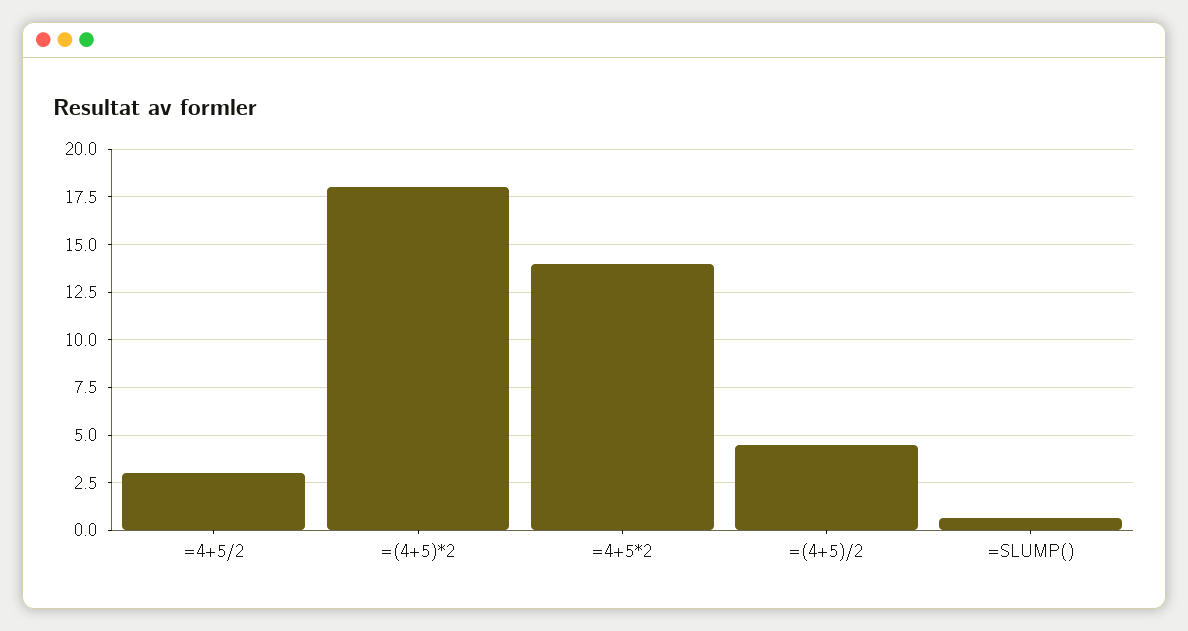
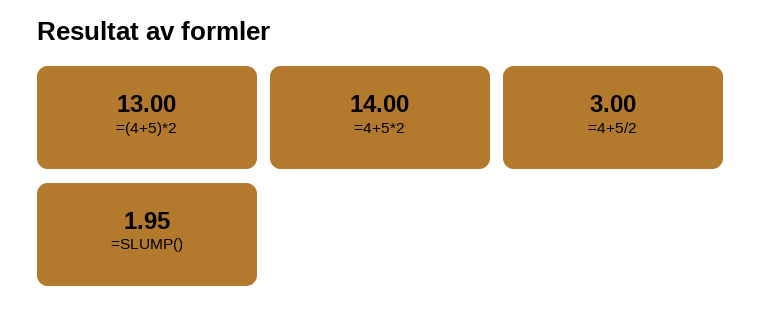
  {
    "=4+5/2": 3,
-   "=(4+5)*2": 18,
+   "=(4+5)*2": 13,
    "=4+5*2": 14,
-   "=(4+5)/2": 4.5,
-   "=SLUMP()": 0.5
+   "=SLUMP()": 1.95
  }

